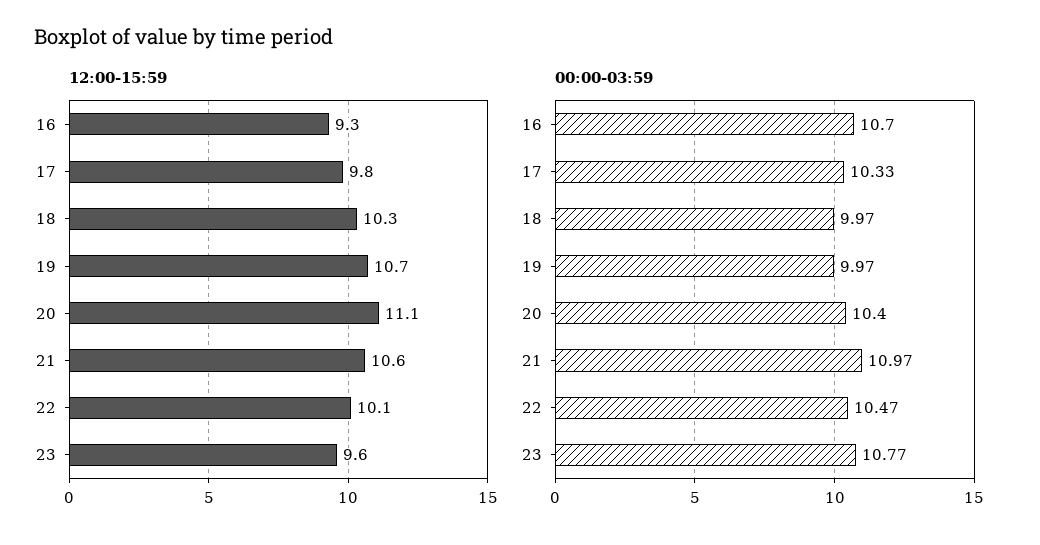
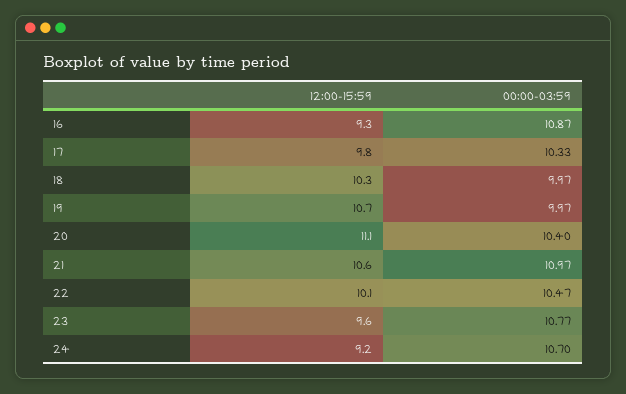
  {
    "12:00-15:59": {
      "16": 9.3,
      "17": 9.8,
      "18": 10.3,
      "19": 10.7,
      "20": 11.1,
      "21": 10.6,
      "22": 10.1,
-     "23": 9.6
+     "23": 9.6,
+     "24": 9.2
    },
    "00:00-03:59": {
-     "16": 10.7,
+     "16": 10.87,
      "17": 10.33,
      "18": 9.97,
      "19": 9.97,
      "20": 10.4,
      "21": 10.97,
      "22": 10.47,
-     "23": 10.77
+     "23": 10.77,
+     "24": 10.7
    }
  }

